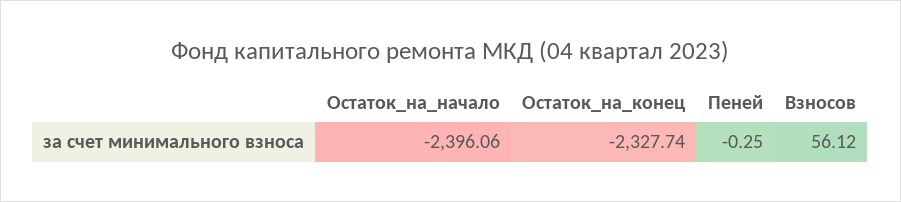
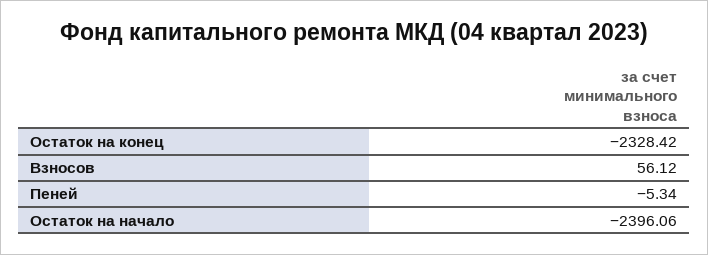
  {
    "Остаток_на_начало": -2396.06,
-   "Остаток_на_конец": -2327.74,
+   "Остаток_на_конец": -2328.42,
-   "Пеней": -0.25,
+   "Пеней": -5.34,
    "Взносов": 56.12
  }

